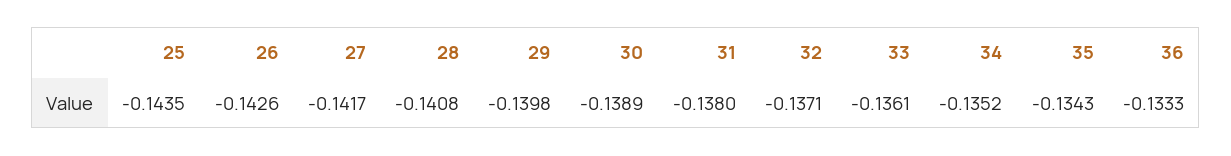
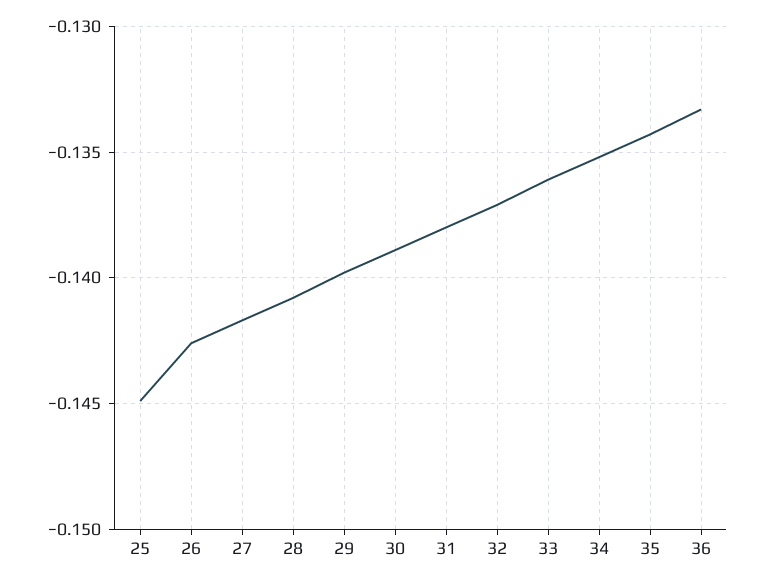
  {
-   "25": -0.1435,
+   "25": -0.145,
    "26": -0.1426,
    "27": -0.1417,
    "28": -0.1408,
    "29": -0.1398,
    "30": -0.1389,
    "31": -0.138,
    "32": -0.1371,
    "33": -0.1361,
    "34": -0.1352,
    "35": -0.1343,
    "36": -0.1333
  }

